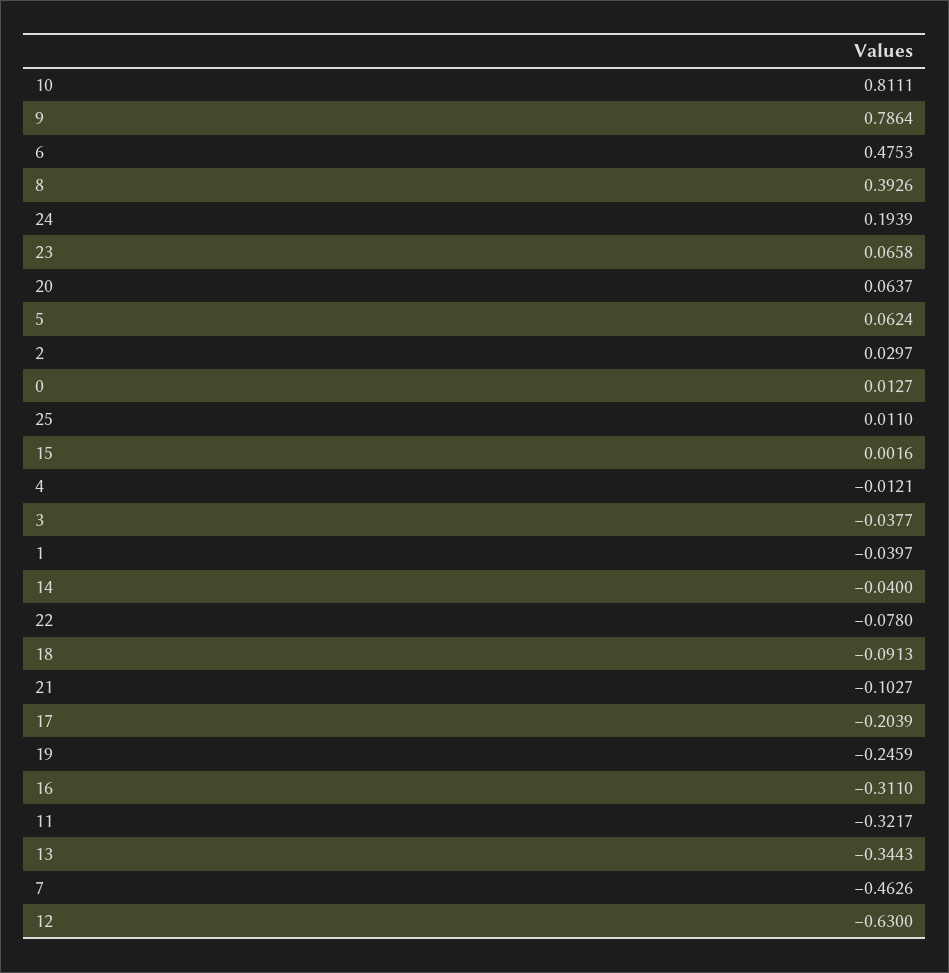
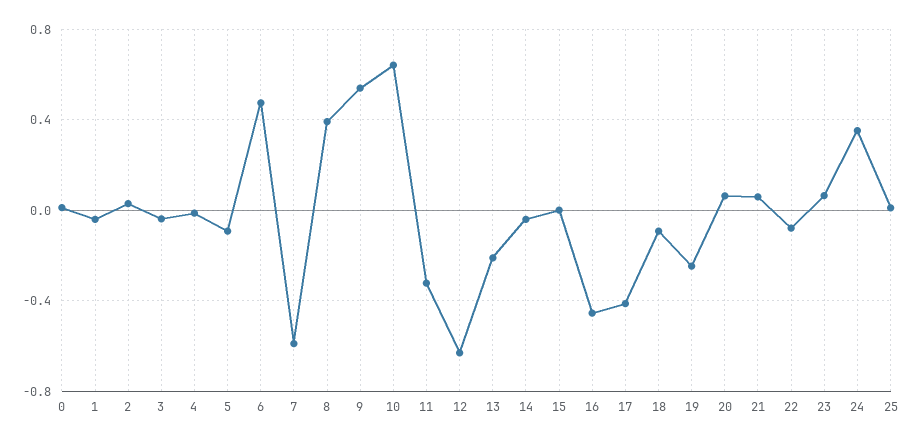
  {
-   "10": 0.8111,
+   "10": 0.65,
-   "9": 0.7864,
+   "9": 0.55,
    "6": 0.4753,
    "8": 0.3926,
-   "24": 0.1939,
+   "24": 0.35,
    "23": 0.0658,
    "20": 0.0637,
-   "5": 0.0624,
+   "5": -0.1,
    "2": 0.0297,
    "0": 0.0127,
    "25": 0.011,
    "15": 0.0016,
    "4": -0.0121,
    "3": -0.0377,
    "1": -0.0397,
    "14": -0.04,
    "22": -0.078,
    "18": -0.0913,
-   "21": -0.1027,
+   "21": 0.05,
-   "17": -0.2039,
+   "17": -0.4,
    "19": -0.2459,
-   "16": -0.311,
+   "16": -0.45,
    "11": -0.3217,
-   "13": -0.3443,
+   "13": -0.2,
-   "7": -0.4626,
+   "7": -0.6,
    "12": -0.63
  }

